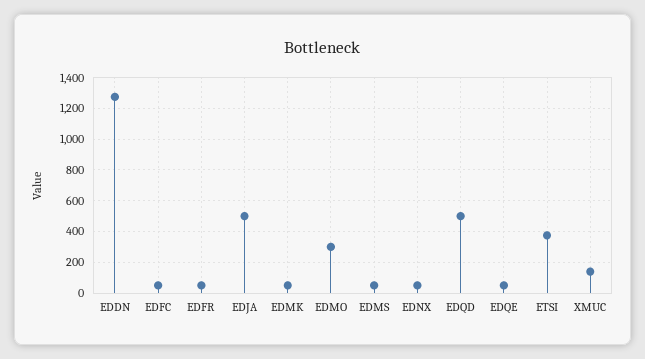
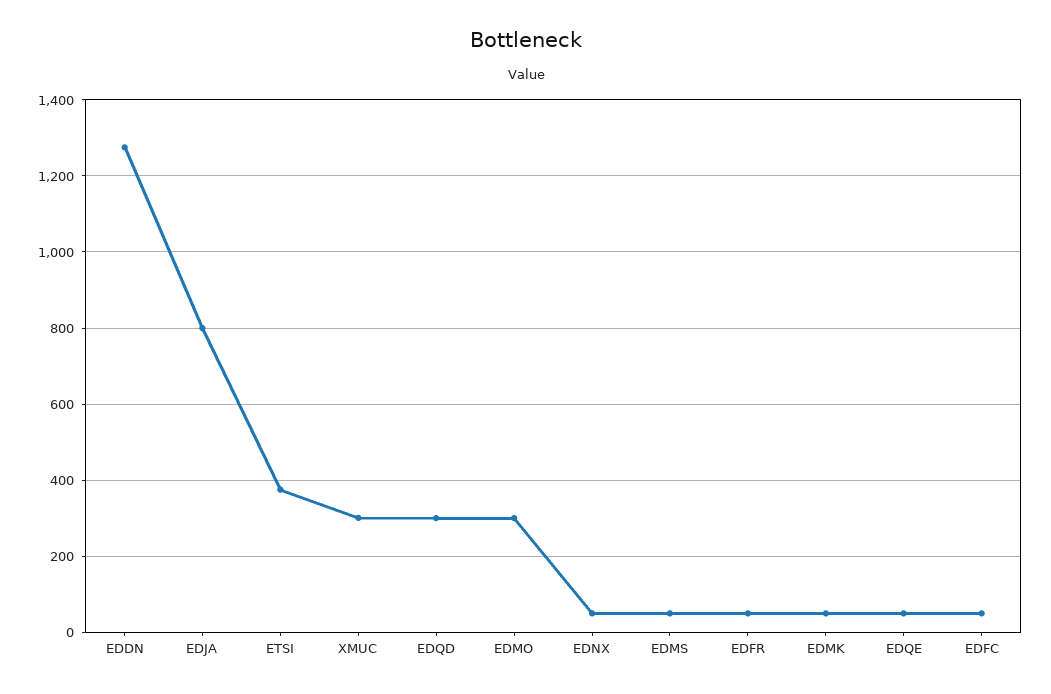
  {
    "EDDN": 1280,
    "EDFC": 60,
    "EDFR": 60,
-   "EDJA": 500,
+   "EDJA": 800,
    "EDMK": 60,
    "EDMO": 300,
    "EDMS": 60,
    "EDNX": 60,
-   "EDQD": 500,
+   "EDQD": 300,
    "EDQE": 60,
    "ETSI": 380,
-   "XMUC": 150
+   "XMUC": 300
  }

